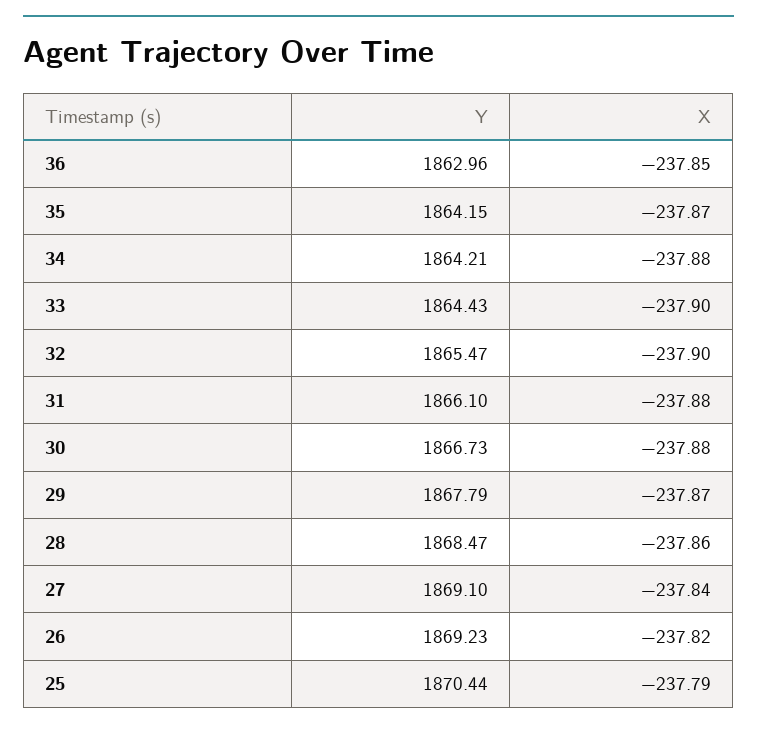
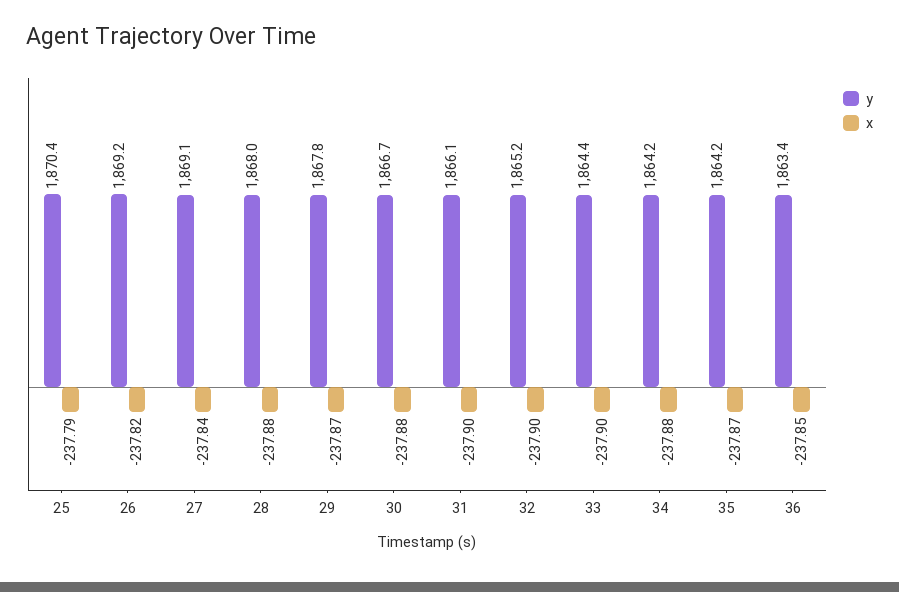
  {
    "Y": {
-     "36": 1862.96,
+     "36": 1863.4,
      "35": 1864.15,
      "34": 1864.21,
      "33": 1864.43,
-     "32": 1865.47,
+     "32": 1865.2,
      "31": 1866.1,
      "30": 1866.73,
      "29": 1867.79,
-     "28": 1868.47,
+     "28": 1868,
      "27": 1869.1,
      "26": 1869.23,
      "25": 1870.44
    },
    "X": {
      "36": -237.85,
      "35": -237.87,
      "34": -237.88,
      "33": -237.9,
      "32": -237.9,
-     "31": -237.88,
+     "31": -237.9,
      "30": -237.88,
      "29": -237.87,
-     "28": -237.86,
+     "28": -237.88,
      "27": -237.84,
      "26": -237.82,
      "25": -237.79
    }
  }

